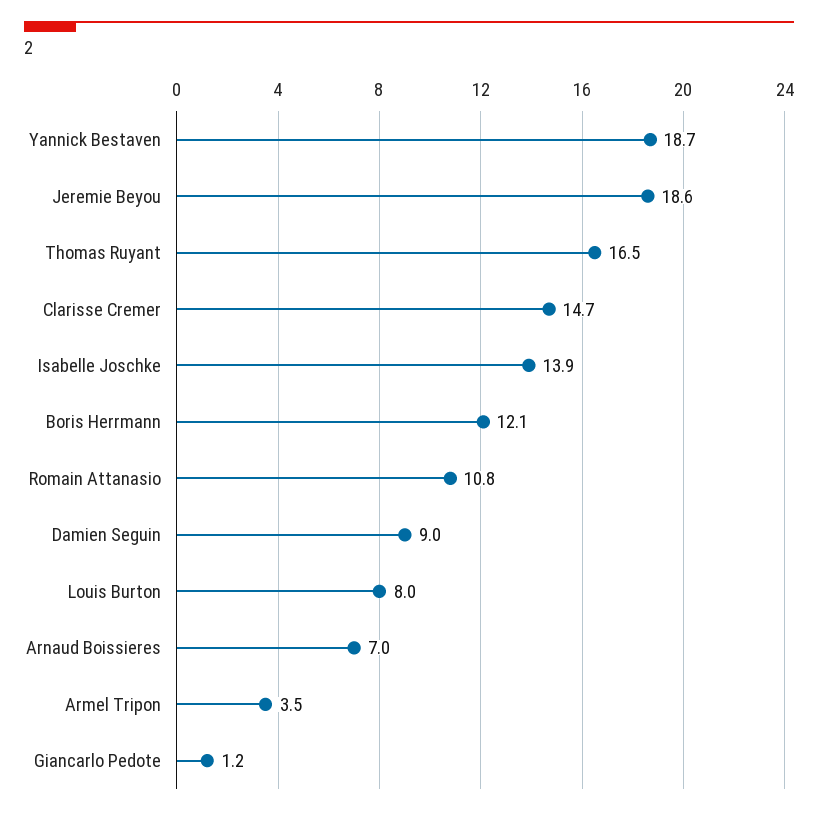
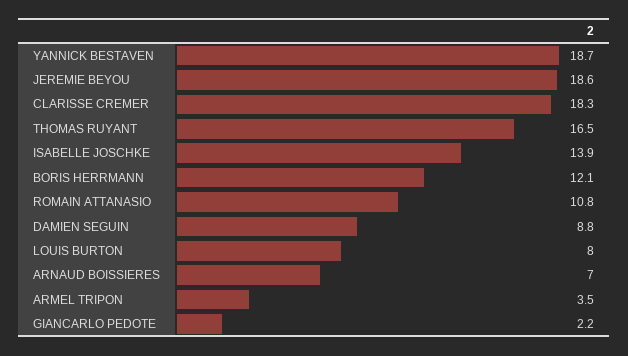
  {
    "Yannick Bestaven": 18.7,
    "Jeremie Beyou": 18.6,
    "Thomas Ruyant": 16.5,
-   "Clarisse Cremer": 14.7,
+   "Clarisse Cremer": 18.3,
    "Isabelle Joschke": 13.9,
    "Boris Herrmann": 12.1,
    "Romain Attanasio": 10.8,
-   "Damien Seguin": 9,
+   "Damien Seguin": 8.8,
    "Louis Burton": 8,
    "Arnaud Boissieres": 7,
    "Armel Tripon": 3.5,
-   "Giancarlo Pedote": 1.2
+   "Giancarlo Pedote": 2.2
  }

